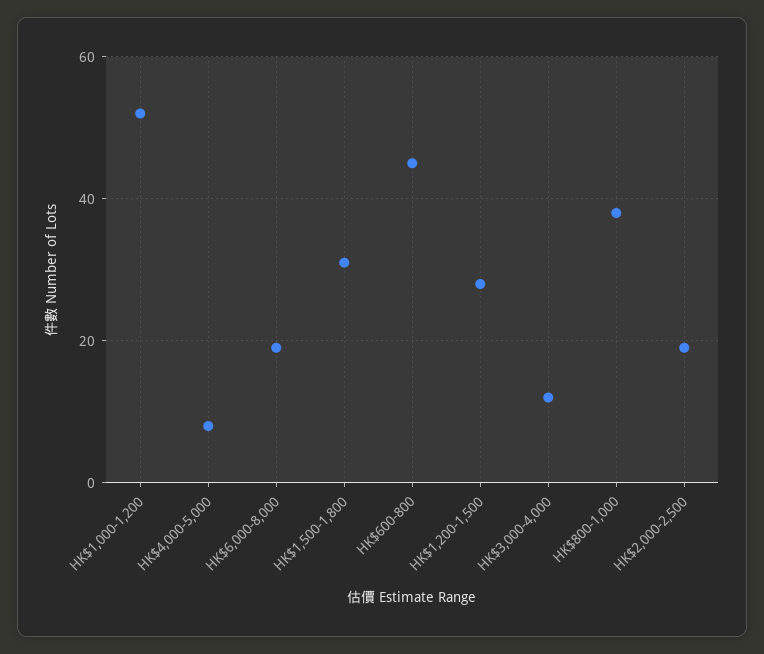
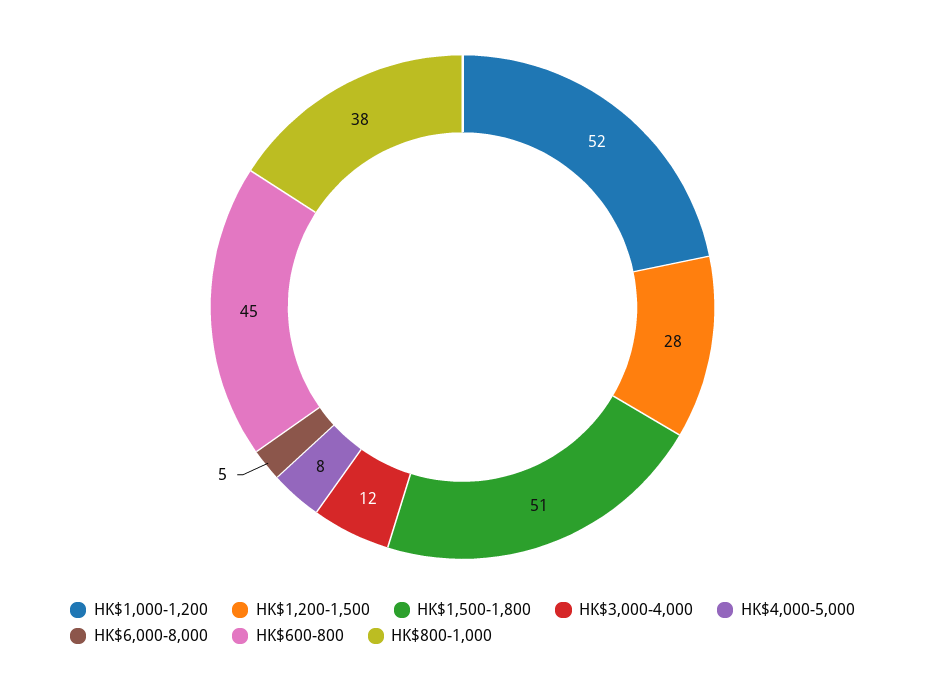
  {
    "HK$1,000-1,200": 52,
    "HK$4,000-5,000": 8,
-   "HK$6,000-8,000": 20,
+   "HK$6,000-8,000": 5,
-   "HK$1,500-1,800": 30,
+   "HK$1,500-1,800": 51,
    "HK$600-800": 45,
    "HK$1,200-1,500": 28,
    "HK$3,000-4,000": 12,
-   "HK$800-1,000": 38,
+   "HK$800-1,000": 38
-   "HK$2,000-2,500": 20
  }

